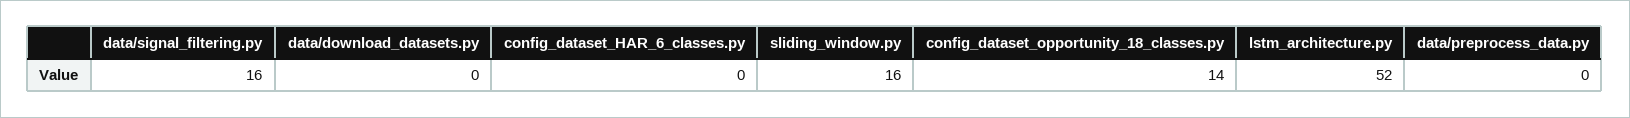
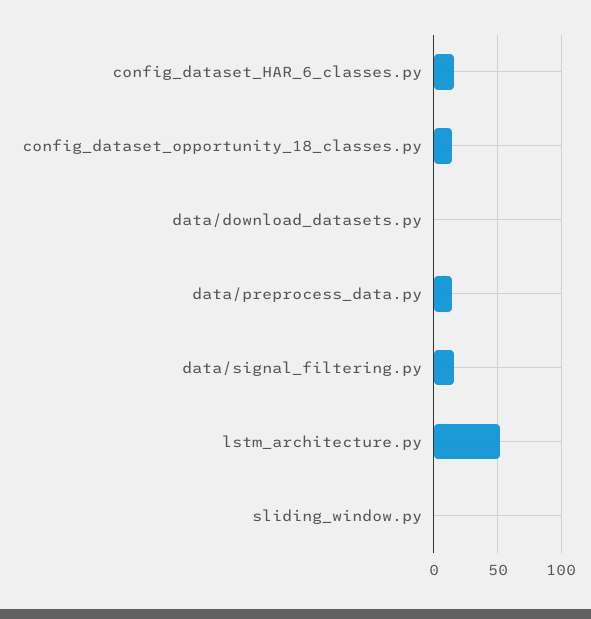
  {
    "data/signal_filtering.py": 16,
    "data/download_datasets.py": 0,
-   "config_dataset_HAR_6_classes.py": 0,
+   "config_dataset_HAR_6_classes.py": 15,
-   "sliding_window.py": 16,
+   "sliding_window.py": 0,
    "config_dataset_opportunity_18_classes.py": 14,
    "lstm_architecture.py": 52,
-   "data/preprocess_data.py": 0
+   "data/preprocess_data.py": 15
  }

